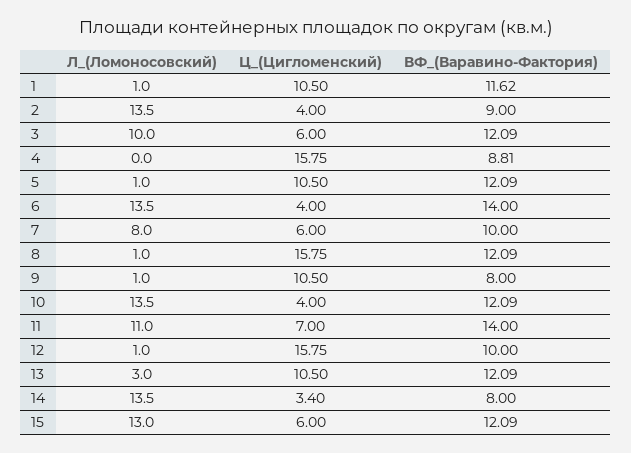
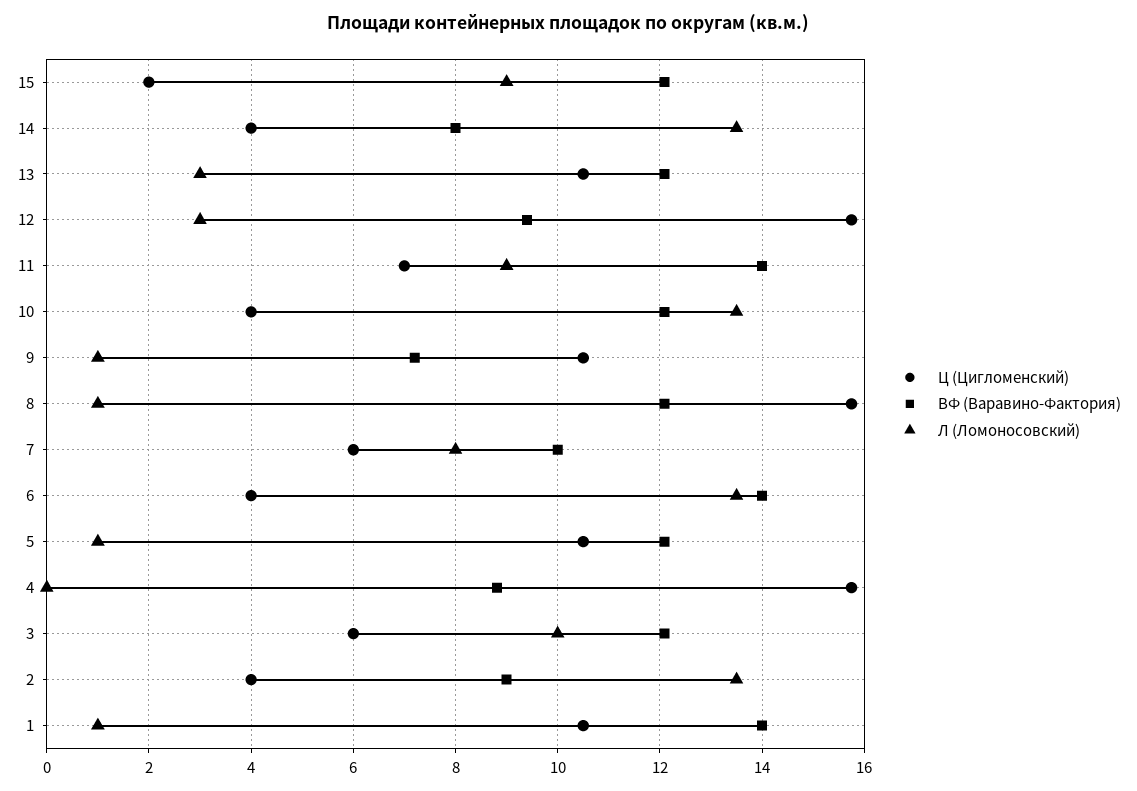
  {
    "Л_(Ломоносовский)": {
      "1": 1,
      "2": 13.5,
      "3": 10,
      "4": 0,
      "5": 1,
      "6": 13.5,
      "7": 8,
      "8": 1,
      "9": 1,
      "10": 13.5,
-     "11": 11,
+     "11": 9,
-     "12": 1,
+     "12": 3,
      "13": 3,
      "14": 13.5,
-     "15": 13
+     "15": 9
    },
    "Ц_(Цигломенский)": {
      "1": 10.5,
      "2": 4,
      "3": 6,
      "4": 15.75,
      "5": 10.5,
      "6": 4,
      "7": 6,
      "8": 15.75,
      "9": 10.5,
      "10": 4,
      "11": 7,
      "12": 15.75,
      "13": 10.5,
-     "14": 3.4,
+     "14": 4,
-     "15": 6
+     "15": 2
    },
    "ВФ_(Варавино-Фактория)": {
-     "1": 11.62,
+     "1": 14,
      "2": 9,
      "3": 12.09,
      "4": 8.81,
      "5": 12.09,
      "6": 14,
      "7": 10,
      "8": 12.09,
-     "9": 8,
+     "9": 7.2,
      "10": 12.09,
      "11": 14,
-     "12": 10,
+     "12": 9.4,
      "13": 12.09,
      "14": 8,
      "15": 12.09
    }
  }

